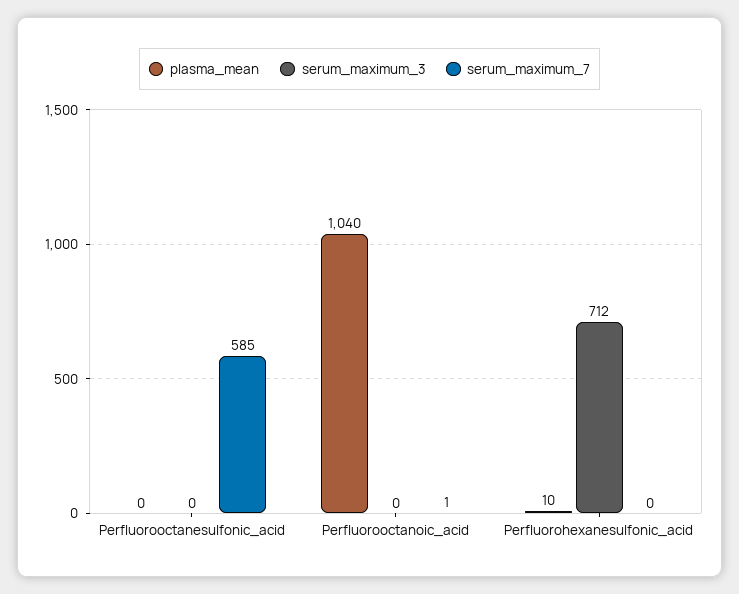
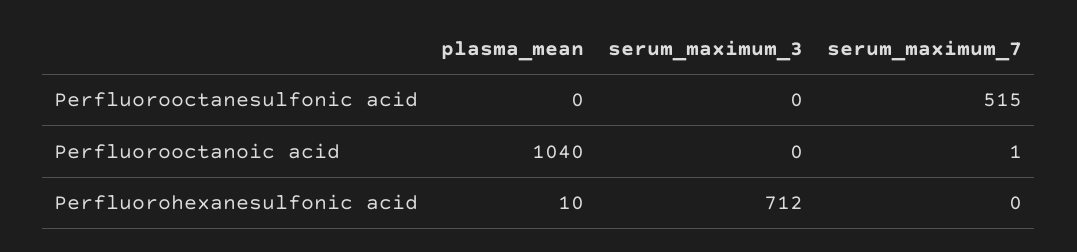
  {
    "plasma_mean": {
      "Perfluorooctanesulfonic_acid": 0,
      "Perfluorooctanoic_acid": 1040,
      "Perfluorohexanesulfonic_acid": 10
    },
    "serum_maximum_3": {
      "Perfluorooctanesulfonic_acid": 0,
      "Perfluorooctanoic_acid": 0,
      "Perfluorohexanesulfonic_acid": 712
    },
    "serum_maximum_7": {
-     "Perfluorooctanesulfonic_acid": 585,
+     "Perfluorooctanesulfonic_acid": 515,
      "Perfluorooctanoic_acid": 1,
      "Perfluorohexanesulfonic_acid": 0
    }
  }

